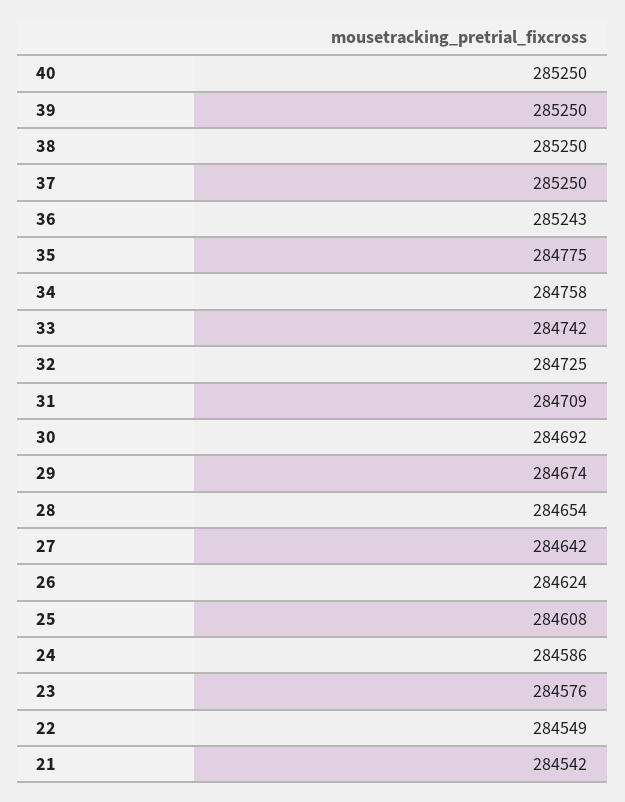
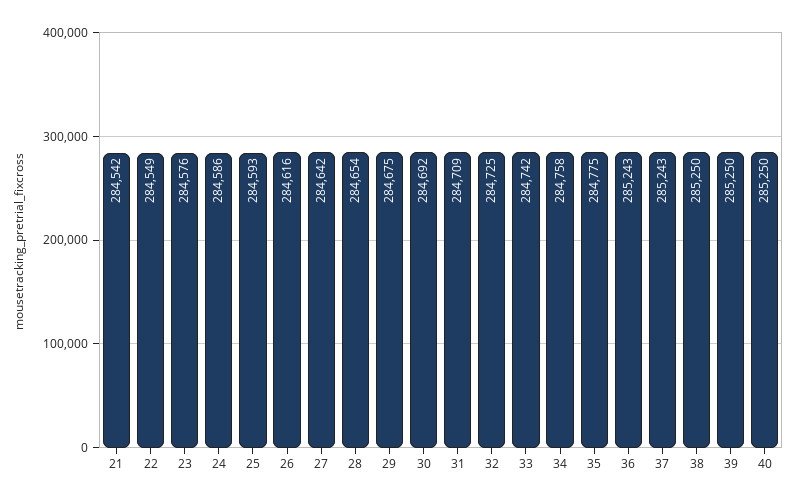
  {
    "40": 285250,
    "39": 285250,
    "38": 285250,
-   "37": 285250,
+   "37": 285243,
    "36": 285243,
    "35": 284775,
    "34": 284758,
    "33": 284742,
    "32": 284725,
    "31": 284709,
    "30": 284692,
-   "29": 284674,
+   "29": 284675,
    "28": 284654,
    "27": 284642,
-   "26": 284624,
+   "26": 284616,
-   "25": 284608,
+   "25": 284593,
    "24": 284586,
    "23": 284576,
    "22": 284549,
    "21": 284542
  }

